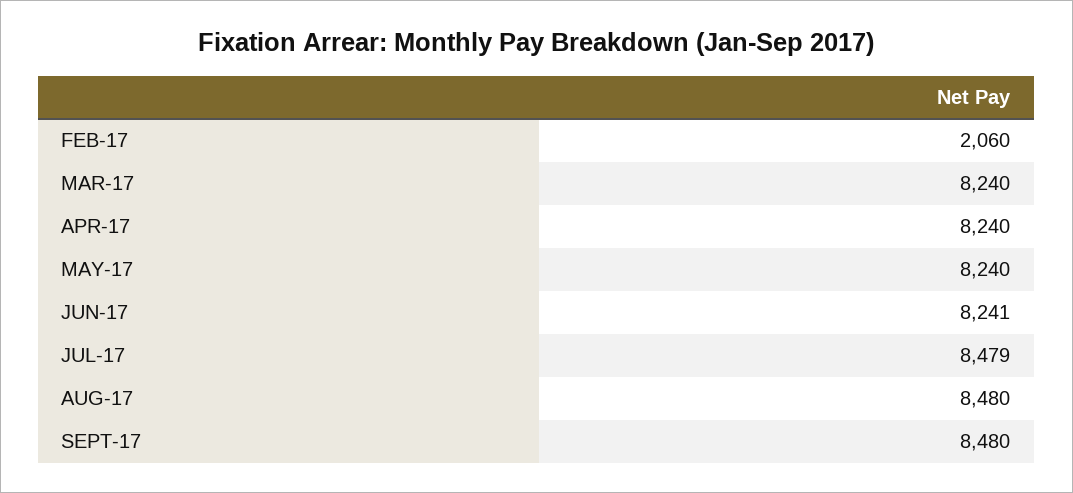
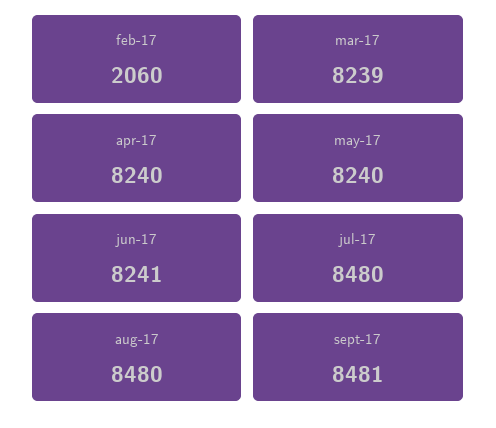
  {
    "FEB-17": 2060,
-   "MAR-17": 8240,
+   "MAR-17": 8239,
    "APR-17": 8240,
    "MAY-17": 8240,
    "JUN-17": 8241,
-   "JUL-17": 8479,
+   "JUL-17": 8480,
    "AUG-17": 8480,
-   "SEPT-17": 8480
+   "SEPT-17": 8481
  }

